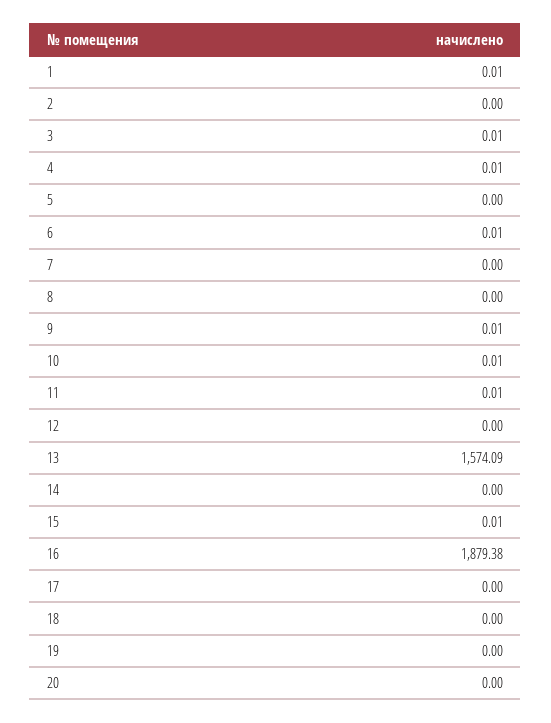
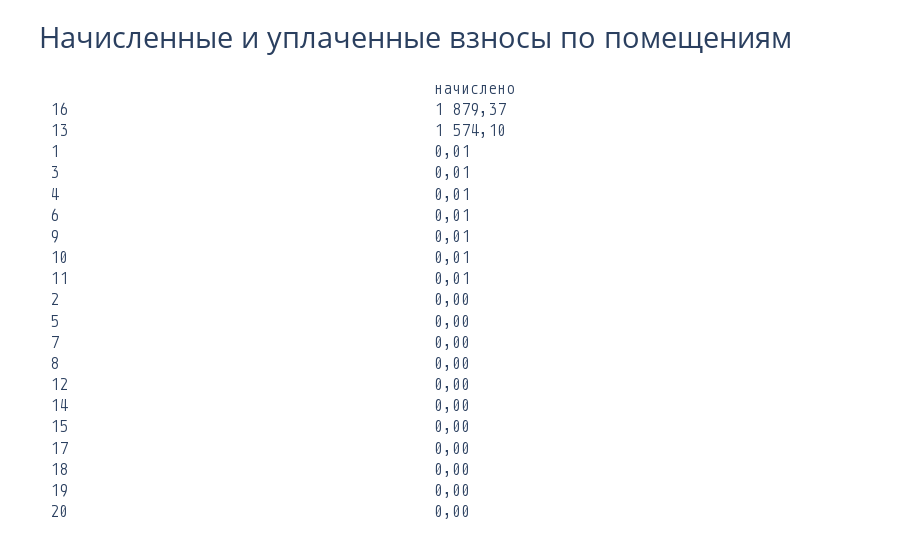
  {
    "1": 0.01,
    "2": 0,
    "3": 0.01,
    "4": 0.01,
    "5": 0,
    "6": 0.01,
    "7": 0,
    "8": 0,
    "9": 0.01,
    "10": 0.01,
    "11": 0.01,
    "12": 0,
-   "13": 1574.09,
+   "13": 1574.1,
    "14": 0,
-   "15": 0.01,
+   "15": 0,
-   "16": 1879.38,
+   "16": 1879.37,
    "17": 0,
    "18": 0,
    "19": 0,
    "20": 0
  }

